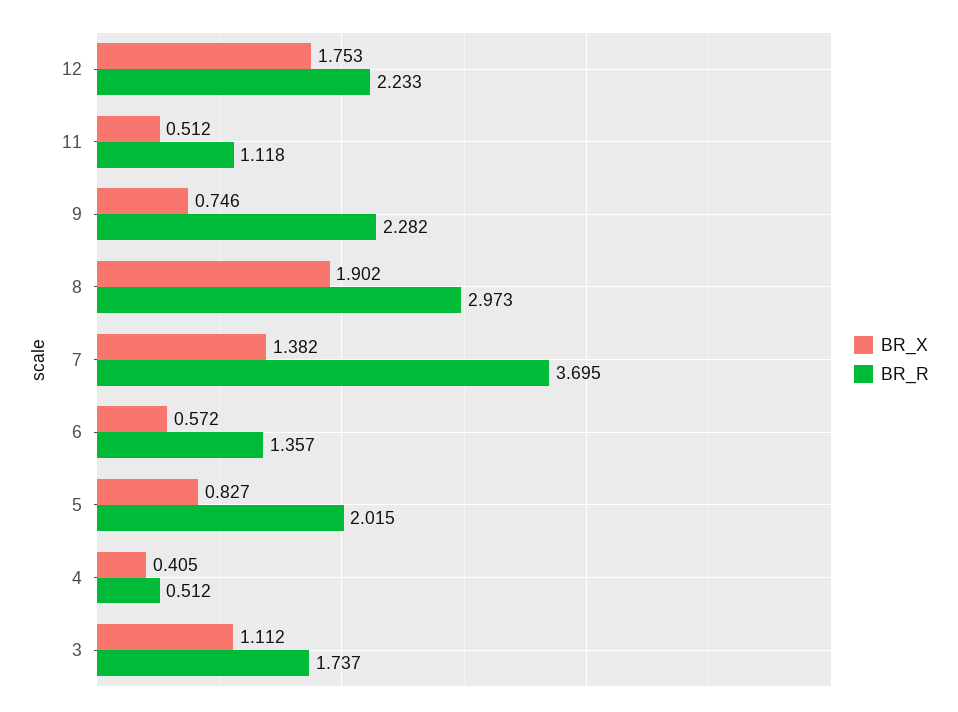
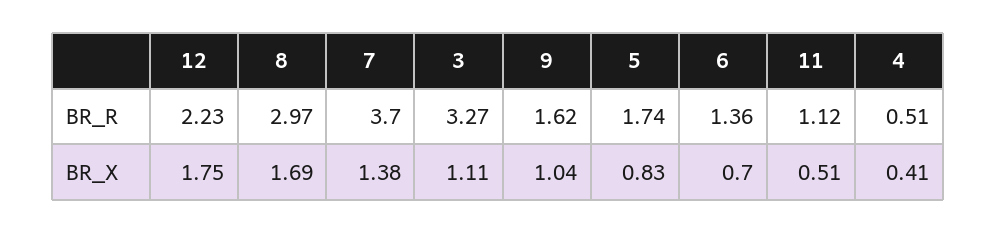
  {
    "BR_X": {
      "12": 1.753,
      "11": 0.512,
-     "9": 0.746,
+     "9": 1.04,
-     "8": 1.902,
+     "8": 1.69,
      "7": 1.382,
-     "6": 0.572,
+     "6": 0.7,
      "5": 0.827,
      "4": 0.405,
      "3": 1.112
    },
    "BR_R": {
      "12": 2.233,
      "11": 1.118,
-     "9": 2.282,
+     "9": 1.62,
      "8": 2.973,
      "7": 3.695,
      "6": 1.357,
-     "5": 2.015,
+     "5": 1.74,
      "4": 0.512,
-     "3": 1.737
+     "3": 3.27
    }
  }

